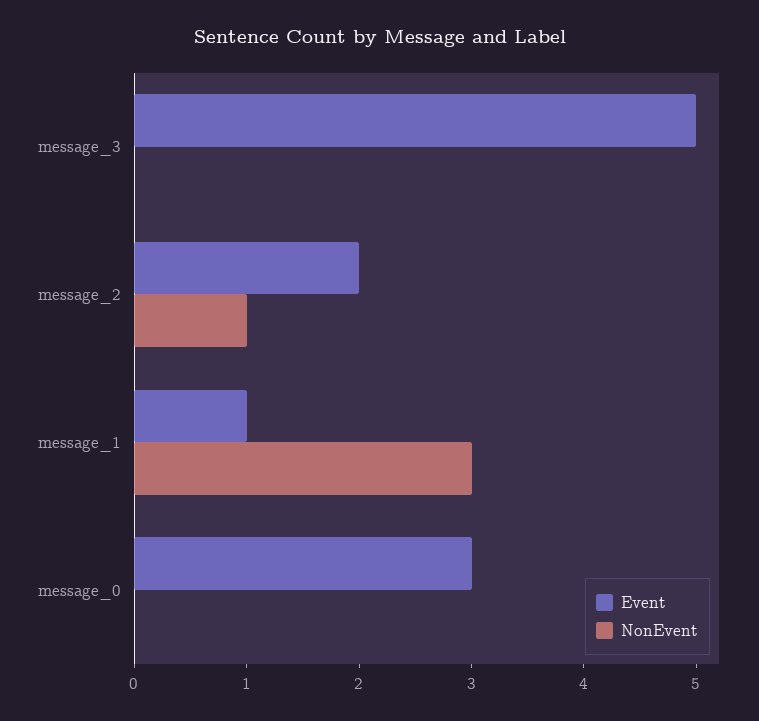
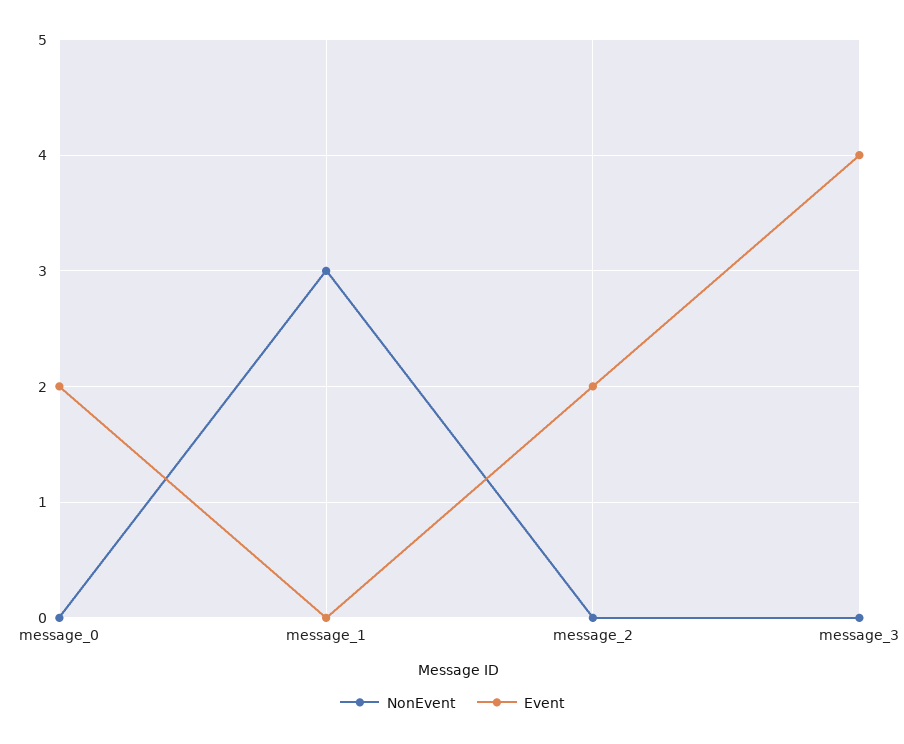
  {
    "Event": {
-     "message_3": 5,
+     "message_3": 4,
      "message_2": 2,
-     "message_1": 1,
+     "message_1": 0,
-     "message_0": 3
+     "message_0": 2
    },
    "NonEvent": {
      "message_3": 0,
-     "message_2": 1,
+     "message_2": 0,
      "message_1": 3,
      "message_0": 0
    }
  }

